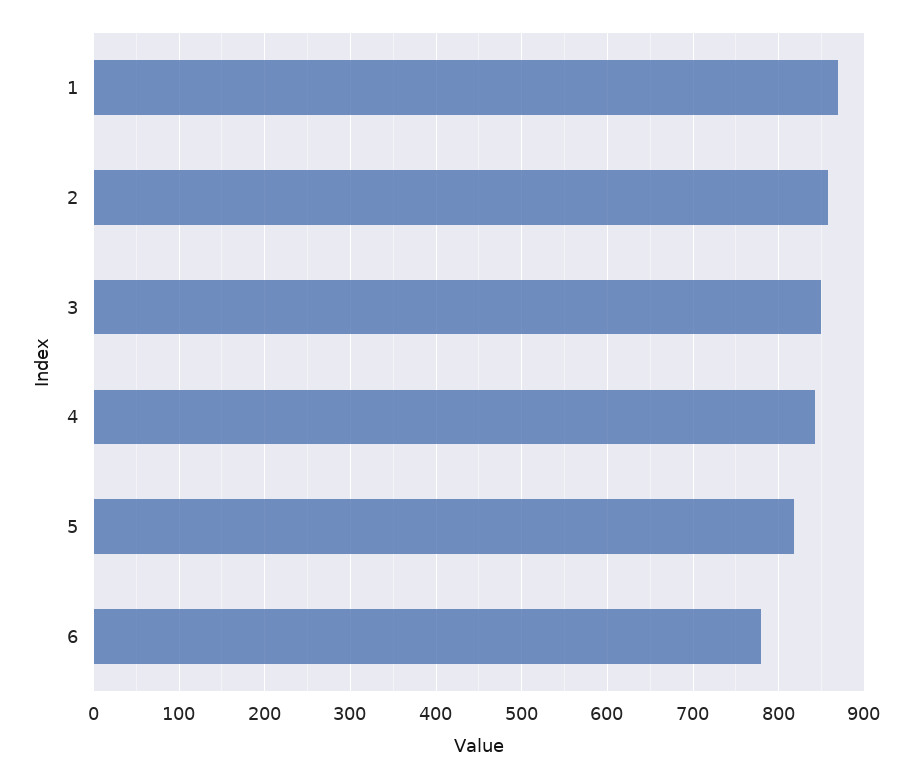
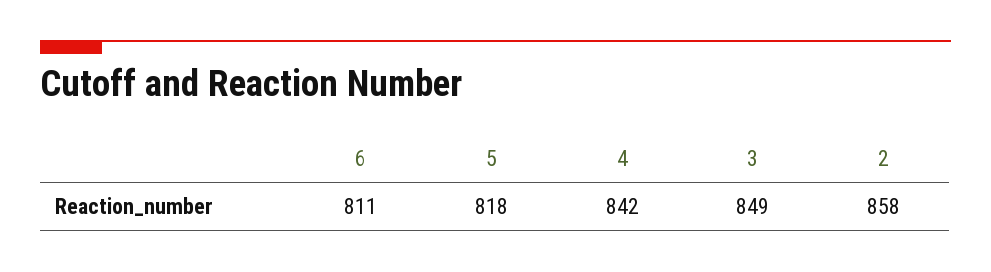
  {
-   "1": 870,
    "2": 858,
    "3": 849,
    "4": 842,
    "5": 818,
-   "6": 780
+   "6": 811
  }

